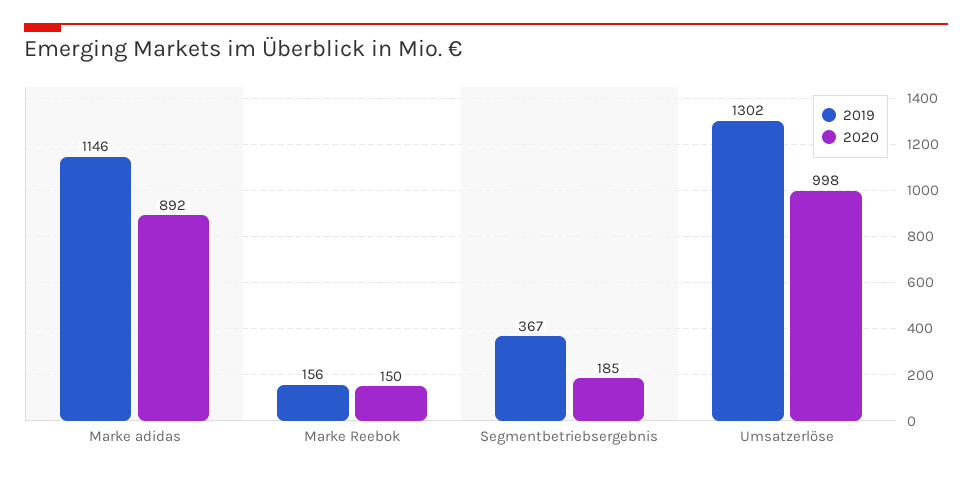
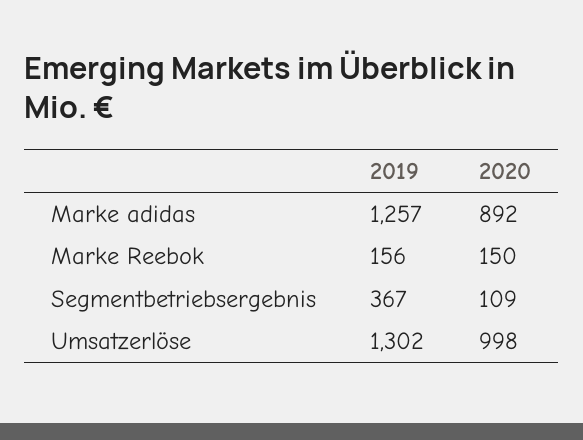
  {
    "2019": {
-     "Marke adidas": 1146,
+     "Marke adidas": 1257,
      "Marke Reebok": 156,
      "Segmentbetriebsergebnis": 367,
      "Umsatzerlöse": 1302
    },
    "2020": {
      "Marke adidas": 892,
      "Marke Reebok": 150,
-     "Segmentbetriebsergebnis": 185,
+     "Segmentbetriebsergebnis": 109,
      "Umsatzerlöse": 998
    }
  }

